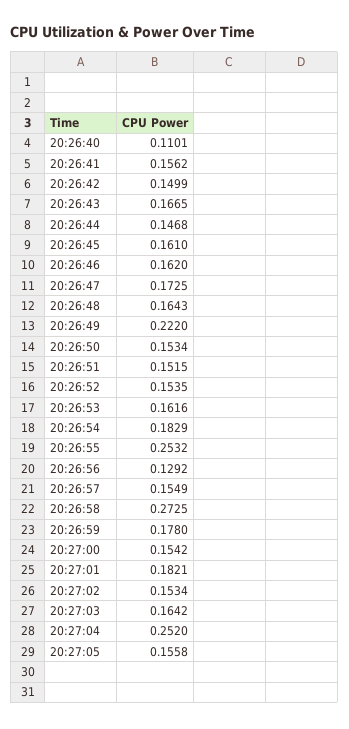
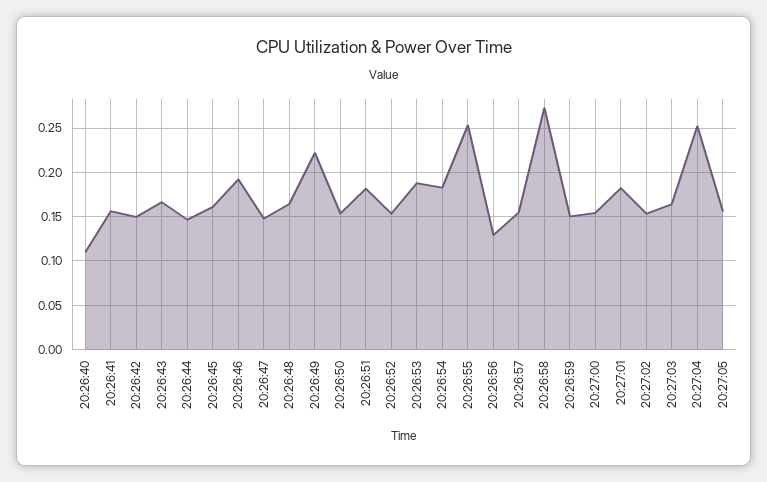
  {
    "20:26:40": 0.1101,
    "20:26:41": 0.1562,
    "20:26:42": 0.1499,
    "20:26:43": 0.1665,
    "20:26:44": 0.1468,
    "20:26:45": 0.161,
-   "20:26:46": 0.162,
+   "20:26:46": 0.19,
-   "20:26:47": 0.1725,
+   "20:26:47": 0.15,
    "20:26:48": 0.1643,
    "20:26:49": 0.222,
    "20:26:50": 0.1534,
-   "20:26:51": 0.1515,
+   "20:26:51": 0.18,
    "20:26:52": 0.1535,
-   "20:26:53": 0.1616,
+   "20:26:53": 0.19,
    "20:26:54": 0.1829,
    "20:26:55": 0.2532,
    "20:26:56": 0.1292,
    "20:26:57": 0.1549,
    "20:26:58": 0.2725,
-   "20:26:59": 0.178,
+   "20:26:59": 0.15,
    "20:27:00": 0.1542,
    "20:27:01": 0.1821,
    "20:27:02": 0.1534,
    "20:27:03": 0.1642,
    "20:27:04": 0.252,
    "20:27:05": 0.1558
  }

